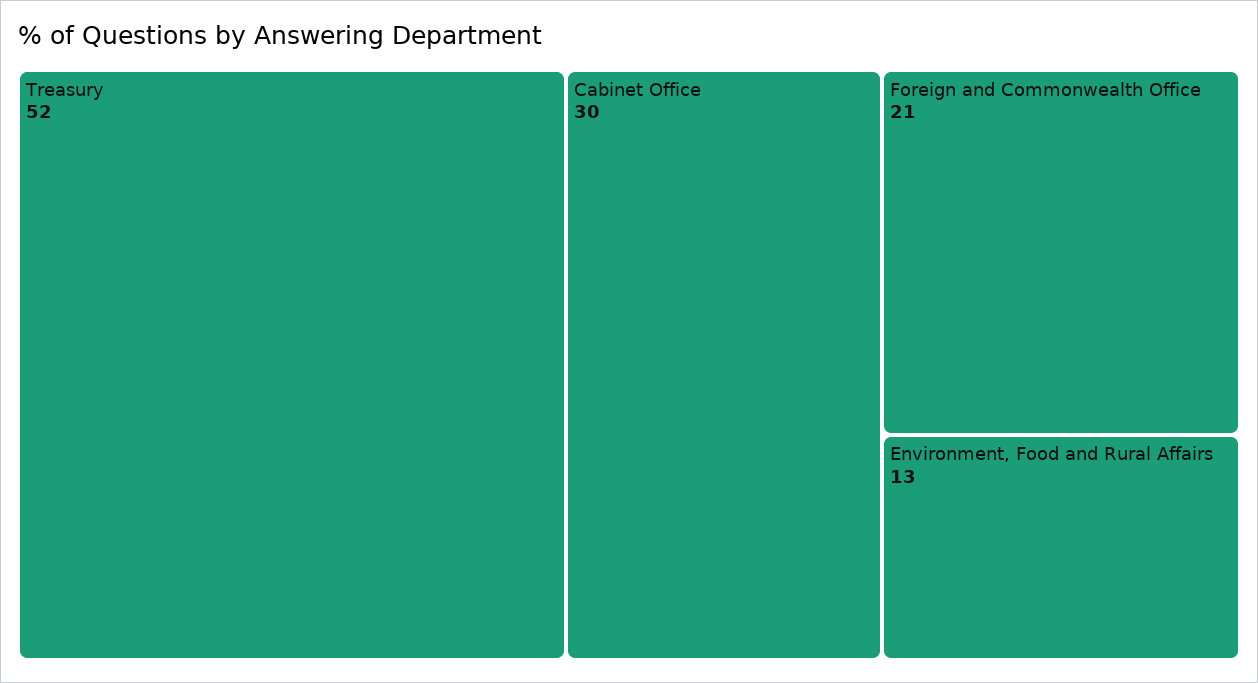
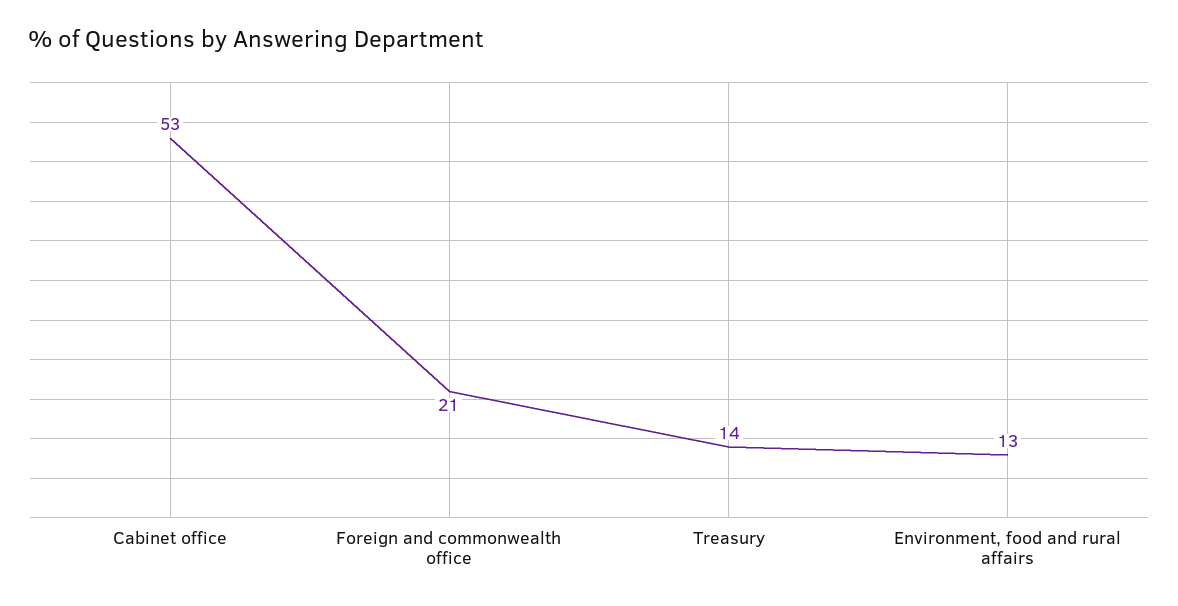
  {
-   "Treasury": 52,
+   "Treasury": 14,
-   "Cabinet Office": 30,
+   "Cabinet Office": 53,
    "Foreign and Commonwealth Office": 21,
    "Environment, Food and Rural Affairs": 13
  }

